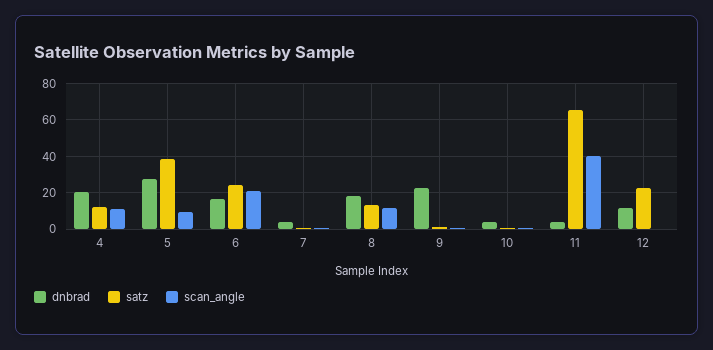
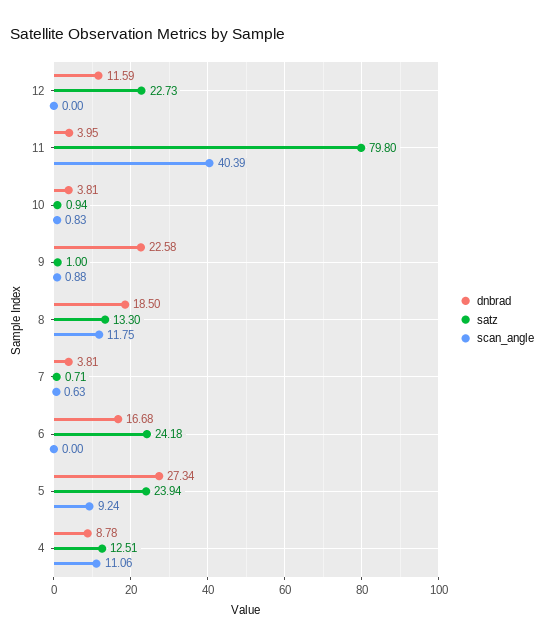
  {
    "dnbrad": {
-     "4": 20,
+     "4": 8.78,
      "5": 27.34,
      "6": 16.68,
      "7": 3.81,
      "8": 18.5,
      "9": 22.58,
      "10": 3.81,
      "11": 3.95,
      "12": 11.59
    },
    "satz": {
      "4": 12.51,
-     "5": 40,
+     "5": 23.94,
      "6": 24.18,
      "7": 0.71,
      "8": 13.3,
      "9": 1,
      "10": 0.94,
-     "11": 65,
+     "11": 79.8,
      "12": 22.73
    },
    "scan_angle": {
      "4": 11.06,
      "5": 9.24,
-     "6": 20,
+     "6": 0,
      "7": 0.63,
      "8": 11.75,
      "9": 0.88,
      "10": 0.83,
      "11": 40.39,
      "12": 0
    }
  }

